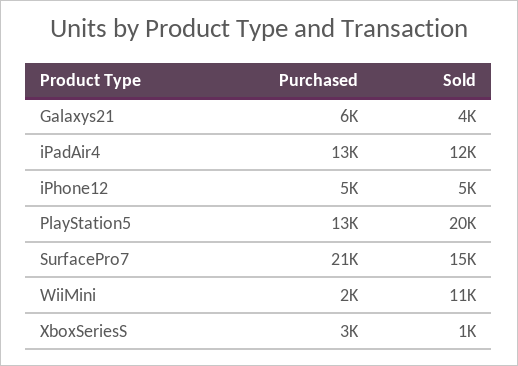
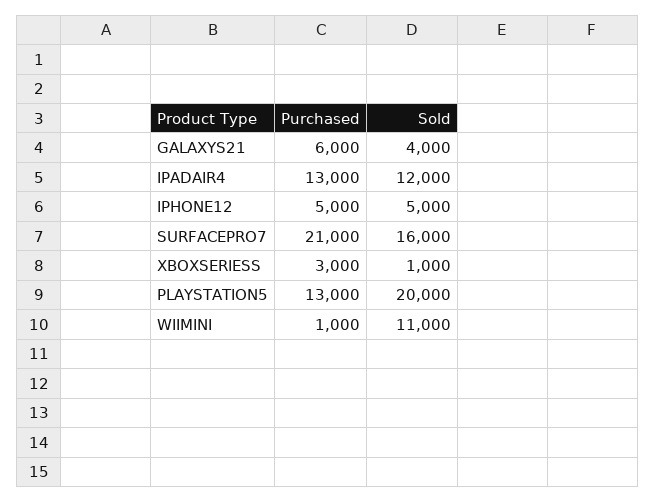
  {
    "Purchased": {
      "Galaxys21": 6000,
      "iPadAir4": 13000,
      "iPhone12": 5000,
      "PlayStation5": 13000,
      "SurfacePro7": 21000,
-     "WiiMini": 2000,
+     "WiiMini": 1000,
      "XboxSeriesS": 3000
    },
    "Sold": {
      "Galaxys21": 4000,
      "iPadAir4": 12000,
      "iPhone12": 5000,
      "PlayStation5": 20000,
-     "SurfacePro7": 15000,
+     "SurfacePro7": 16000,
      "WiiMini": 11000,
      "XboxSeriesS": 1000
    }
  }

